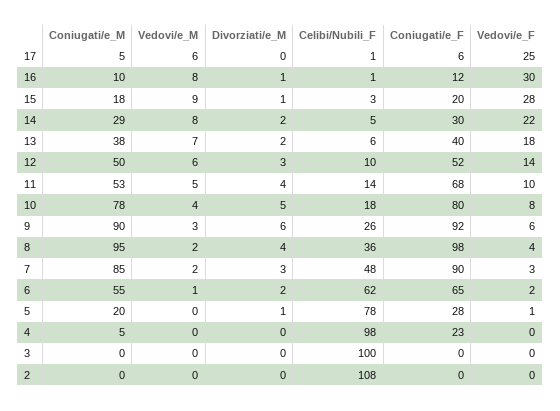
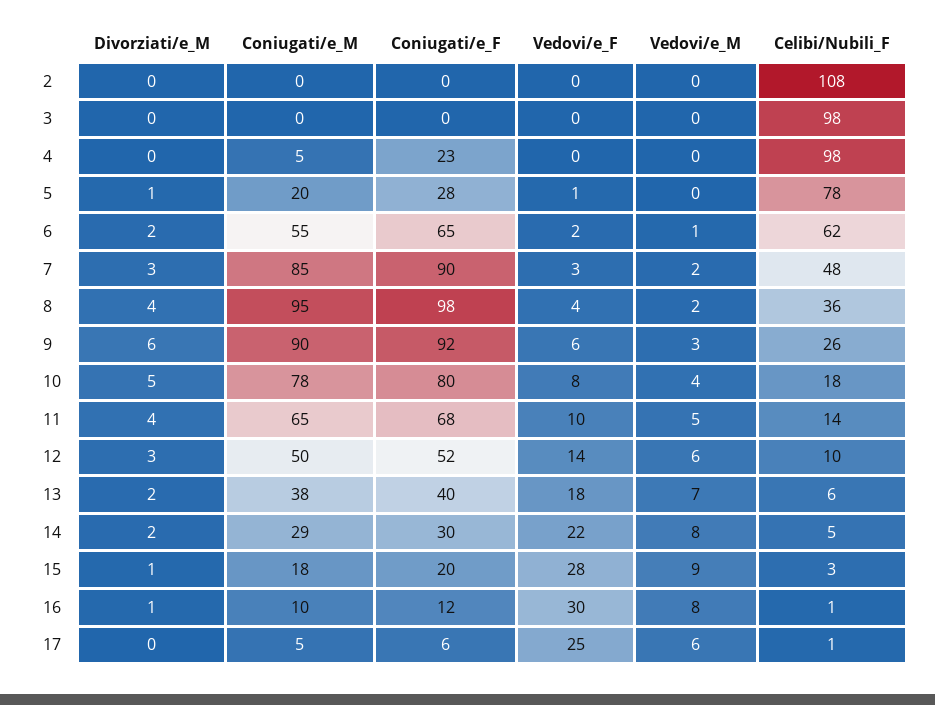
  {
    "Coniugati/e_M": {
      "17": 5,
      "16": 10,
      "15": 18,
      "14": 29,
      "13": 38,
      "12": 50,
-     "11": 53,
+     "11": 65,
      "10": 78,
      "9": 90,
      "8": 95,
      "7": 85,
      "6": 55,
      "5": 20,
      "4": 5,
      "3": 0,
      "2": 0
    },
    "Vedovi/e_M": {
      "17": 6,
      "16": 8,
      "15": 9,
      "14": 8,
      "13": 7,
      "12": 6,
      "11": 5,
      "10": 4,
      "9": 3,
      "8": 2,
      "7": 2,
      "6": 1,
      "5": 0,
      "4": 0,
      "3": 0,
      "2": 0
    },
    "Divorziati/e_M": {
      "17": 0,
      "16": 1,
      "15": 1,
      "14": 2,
      "13": 2,
      "12": 3,
      "11": 4,
      "10": 5,
      "9": 6,
      "8": 4,
      "7": 3,
      "6": 2,
      "5": 1,
      "4": 0,
      "3": 0,
      "2": 0
    },
    "Celibi/Nubili_F": {
      "17": 1,
      "16": 1,
      "15": 3,
      "14": 5,
      "13": 6,
      "12": 10,
      "11": 14,
      "10": 18,
      "9": 26,
      "8": 36,
      "7": 48,
      "6": 62,
      "5": 78,
      "4": 98,
-     "3": 100,
+     "3": 98,
      "2": 108
    },
    "Coniugati/e_F": {
      "17": 6,
      "16": 12,
      "15": 20,
      "14": 30,
      "13": 40,
      "12": 52,
      "11": 68,
      "10": 80,
      "9": 92,
      "8": 98,
      "7": 90,
      "6": 65,
      "5": 28,
      "4": 23,
      "3": 0,
      "2": 0
    },
    "Vedovi/e_F": {
      "17": 25,
      "16": 30,
      "15": 28,
      "14": 22,
      "13": 18,
      "12": 14,
      "11": 10,
      "10": 8,
      "9": 6,
      "8": 4,
      "7": 3,
      "6": 2,
      "5": 1,
      "4": 0,
      "3": 0,
      "2": 0
    }
  }

